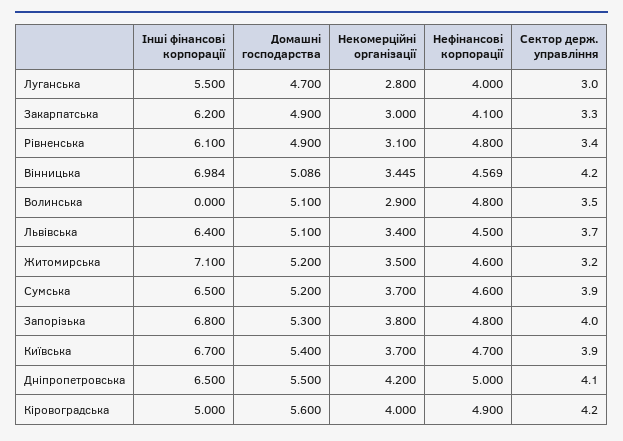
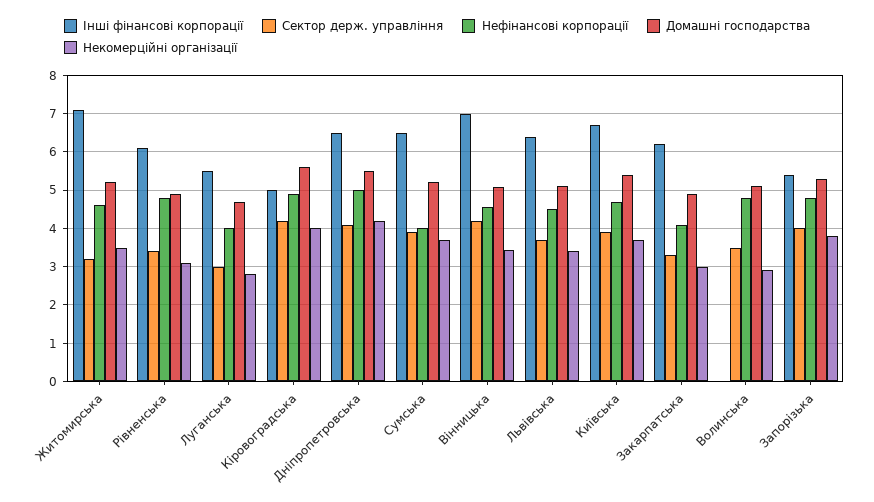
  {
    "Інші фінансові корпорації": {
      "Луганська": 5.5,
      "Закарпатська": 6.2,
      "Рівненська": 6.1,
      "Вiнницька": 6.984,
      "Волинська": 0,
      "Львівська": 6.4,
      "Житомирська": 7.1,
      "Сумська": 6.5,
-     "Запорізька": 6.8,
+     "Запорізька": 5.4,
      "Київська": 6.7,
      "Дніпропетровська": 6.5,
      "Кіровоградська": 5
    },
    "Домашні господарства": {
      "Луганська": 4.7,
      "Закарпатська": 4.9,
      "Рівненська": 4.9,
      "Вiнницька": 5.086,
      "Волинська": 5.1,
      "Львівська": 5.1,
      "Житомирська": 5.2,
      "Сумська": 5.2,
      "Запорізька": 5.3,
      "Київська": 5.4,
      "Дніпропетровська": 5.5,
      "Кіровоградська": 5.6
    },
    "Некомерційні організації": {
      "Луганська": 2.8,
      "Закарпатська": 3,
      "Рівненська": 3.1,
      "Вiнницька": 3.445,
      "Волинська": 2.9,
      "Львівська": 3.4,
      "Житомирська": 3.5,
      "Сумська": 3.7,
      "Запорізька": 3.8,
      "Київська": 3.7,
      "Дніпропетровська": 4.2,
      "Кіровоградська": 4
    },
    "Нефінансові корпорації": {
      "Луганська": 4,
      "Закарпатська": 4.1,
      "Рівненська": 4.8,
      "Вiнницька": 4.569,
      "Волинська": 4.8,
      "Львівська": 4.5,
      "Житомирська": 4.6,
-     "Сумська": 4.6,
+     "Сумська": 4,
      "Запорізька": 4.8,
      "Київська": 4.7,
      "Дніпропетровська": 5,
      "Кіровоградська": 4.9
    },
    "Сектор держ. управління": {
      "Луганська": 3,
      "Закарпатська": 3.3,
      "Рівненська": 3.4,
      "Вiнницька": 4.2,
      "Волинська": 3.5,
      "Львівська": 3.7,
      "Житомирська": 3.2,
      "Сумська": 3.9,
      "Запорізька": 4,
      "Київська": 3.9,
      "Дніпропетровська": 4.1,
      "Кіровоградська": 4.2
    }
  }

